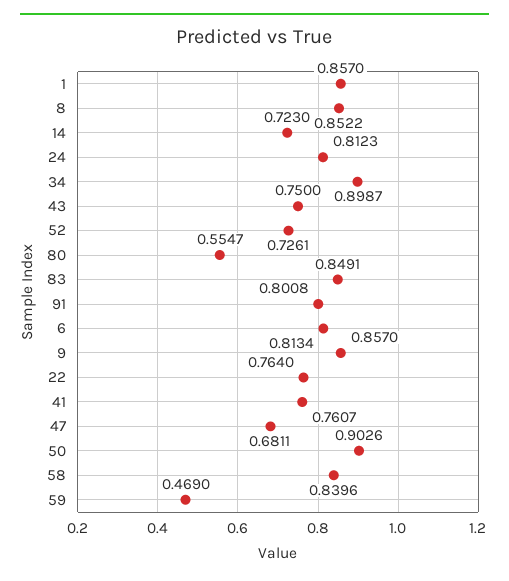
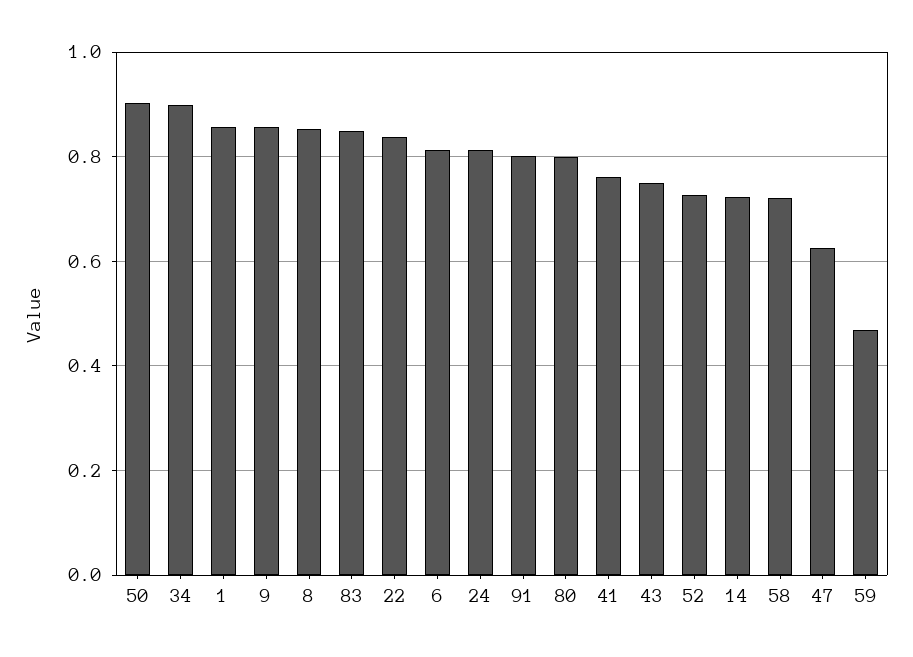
  {
    "1": 0.857,
    "8": 0.8522,
    "14": 0.723,
    "24": 0.8123,
    "34": 0.8987,
    "43": 0.75,
    "52": 0.7261,
-   "80": 0.5547,
+   "80": 0.8,
    "83": 0.8491,
    "91": 0.8008,
    "6": 0.8134,
    "9": 0.857,
-   "22": 0.764,
+   "22": 0.84,
    "41": 0.7607,
-   "47": 0.6811,
+   "47": 0.62,
    "50": 0.9026,
-   "58": 0.8396,
+   "58": 0.72,
    "59": 0.469
  }

